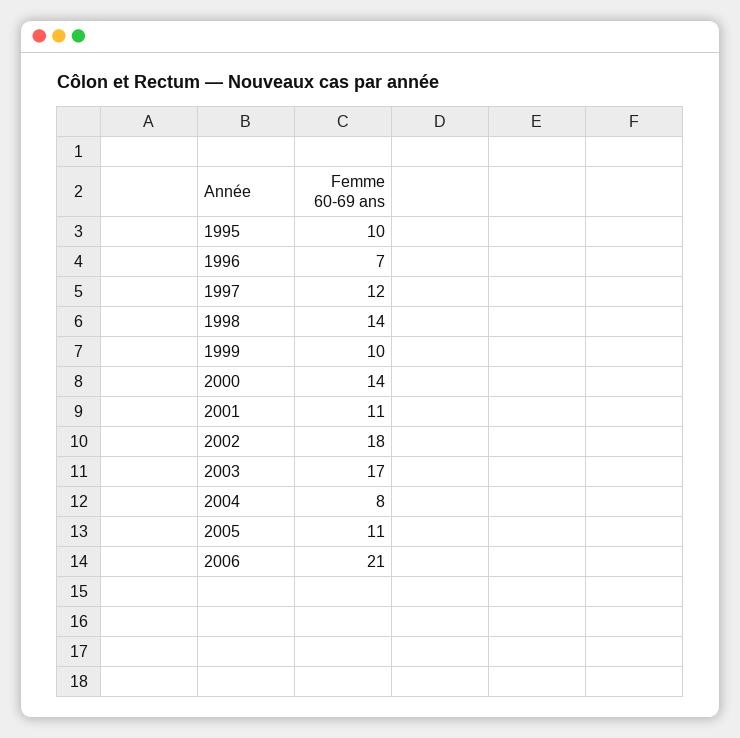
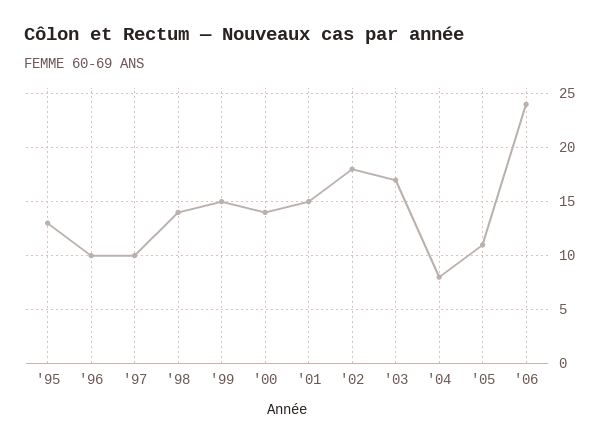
  {
-   "1995": 10,
+   "1995": 13,
-   "1996": 7,
+   "1996": 10,
-   "1997": 12,
+   "1997": 10,
    "1998": 14,
-   "1999": 10,
+   "1999": 15,
    "2000": 14,
-   "2001": 11,
+   "2001": 15,
    "2002": 18,
    "2003": 17,
    "2004": 8,
    "2005": 11,
-   "2006": 21
+   "2006": 24
  }

